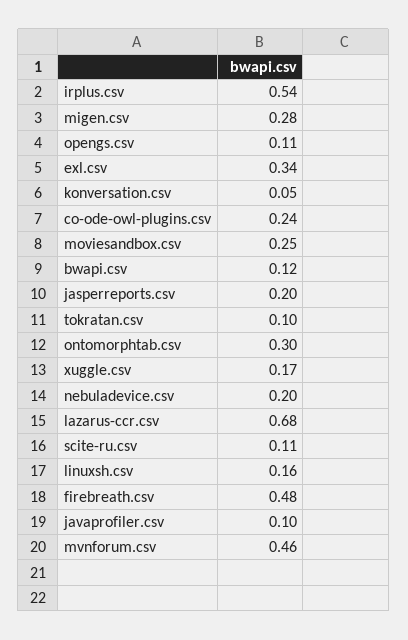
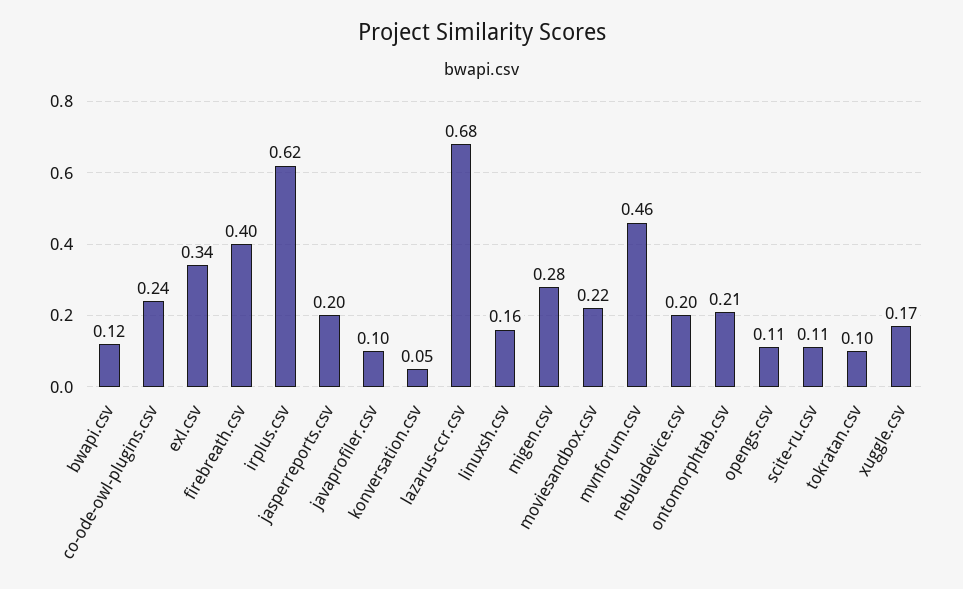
  {
-   "irplus.csv": 0.54,
+   "irplus.csv": 0.62,
    "migen.csv": 0.28,
    "opengs.csv": 0.11,
    "exl.csv": 0.34,
    "konversation.csv": 0.05,
    "co-ode-owl-plugins.csv": 0.24,
-   "moviesandbox.csv": 0.25,
+   "moviesandbox.csv": 0.22,
    "bwapi.csv": 0.12,
    "jasperreports.csv": 0.2,
    "tokratan.csv": 0.1,
-   "ontomorphtab.csv": 0.3,
+   "ontomorphtab.csv": 0.21,
    "xuggle.csv": 0.17,
    "nebuladevice.csv": 0.2,
    "lazarus-ccr.csv": 0.68,
    "scite-ru.csv": 0.11,
    "linuxsh.csv": 0.16,
-   "firebreath.csv": 0.48,
+   "firebreath.csv": 0.4,
    "javaprofiler.csv": 0.1,
    "mvnforum.csv": 0.46
  }

